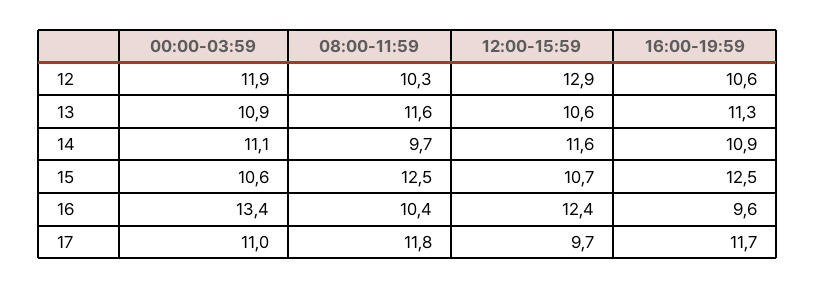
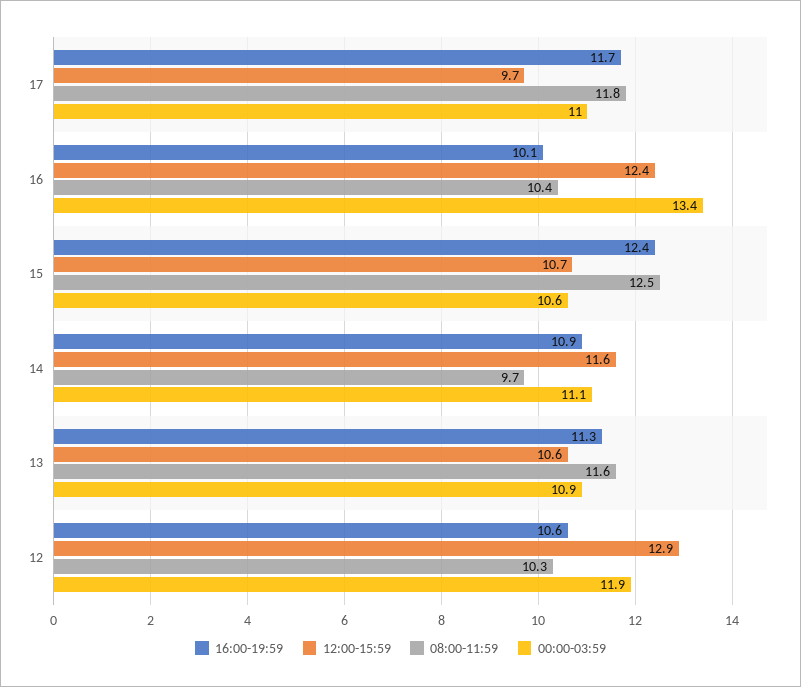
  {
    "00:00-03:59": {
      "12": 11.9,
      "13": 10.9,
      "14": 11.1,
      "15": 10.6,
      "16": 13.4,
      "17": 11
    },
    "08:00-11:59": {
      "12": 10.3,
      "13": 11.6,
      "14": 9.7,
      "15": 12.5,
      "16": 10.4,
      "17": 11.8
    },
    "12:00-15:59": {
      "12": 12.9,
      "13": 10.6,
      "14": 11.6,
      "15": 10.7,
      "16": 12.4,
      "17": 9.7
    },
    "16:00-19:59": {
      "12": 10.6,
      "13": 11.3,
      "14": 10.9,
-     "15": 12.5,
+     "15": 12.4,
-     "16": 9.6,
+     "16": 10.1,
      "17": 11.7
    }
  }

